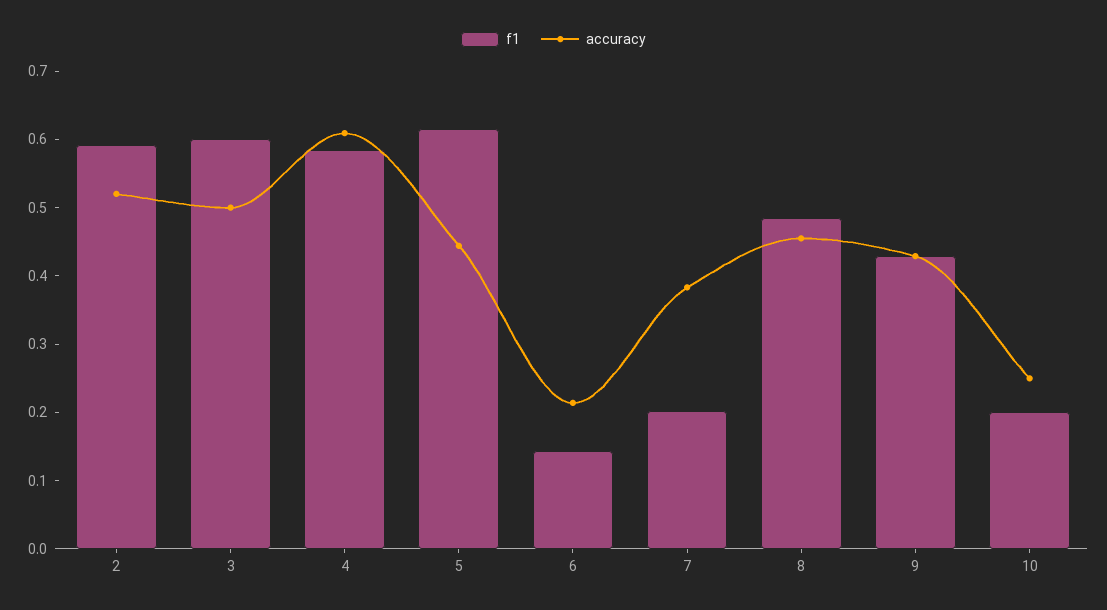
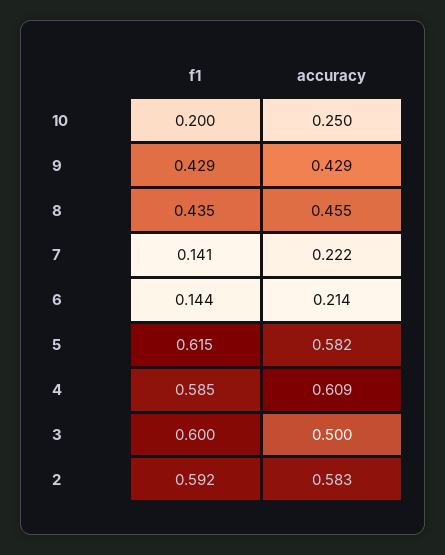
  {
    "f1": {
      "2": 0.592,
      "3": 0.6,
      "4": 0.585,
      "5": 0.615,
      "6": 0.144,
-     "7": 0.2,
+     "7": 0.141,
-     "8": 0.48,
+     "8": 0.435,
      "9": 0.429,
      "10": 0.2
    },
    "accuracy": {
-     "2": 0.52,
+     "2": 0.583,
      "3": 0.5,
      "4": 0.609,
-     "5": 0.44,
+     "5": 0.582,
      "6": 0.214,
-     "7": 0.38,
+     "7": 0.222,
      "8": 0.455,
      "9": 0.429,
      "10": 0.25
    }
  }

